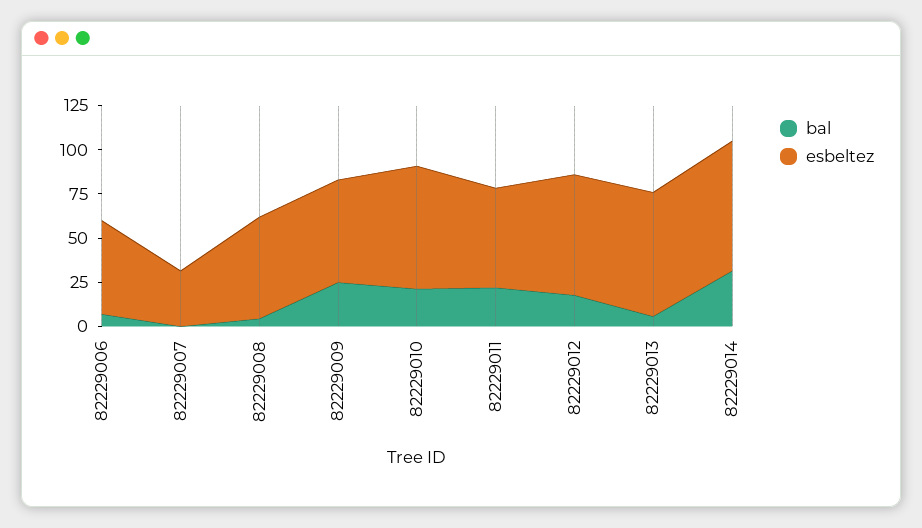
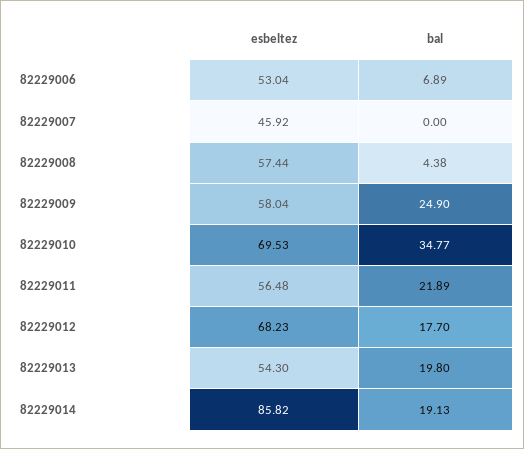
  {
    "bal": {
      "82229006": 6.89,
      "82229007": 0,
      "82229008": 4.38,
      "82229009": 24.9,
-     "82229010": 20,
+     "82229010": 34.77,
      "82229011": 21.89,
      "82229012": 17.7,
-     "82229013": 5,
+     "82229013": 19.8,
-     "82229014": 30
+     "82229014": 19.13
    },
    "esbeltez": {
      "82229006": 53.04,
-     "82229007": 30,
+     "82229007": 45.92,
      "82229008": 57.44,
      "82229009": 58.04,
      "82229010": 69.53,
      "82229011": 56.48,
      "82229012": 68.23,
-     "82229013": 70,
+     "82229013": 54.3,
-     "82229014": 75
+     "82229014": 85.82
    }
  }

